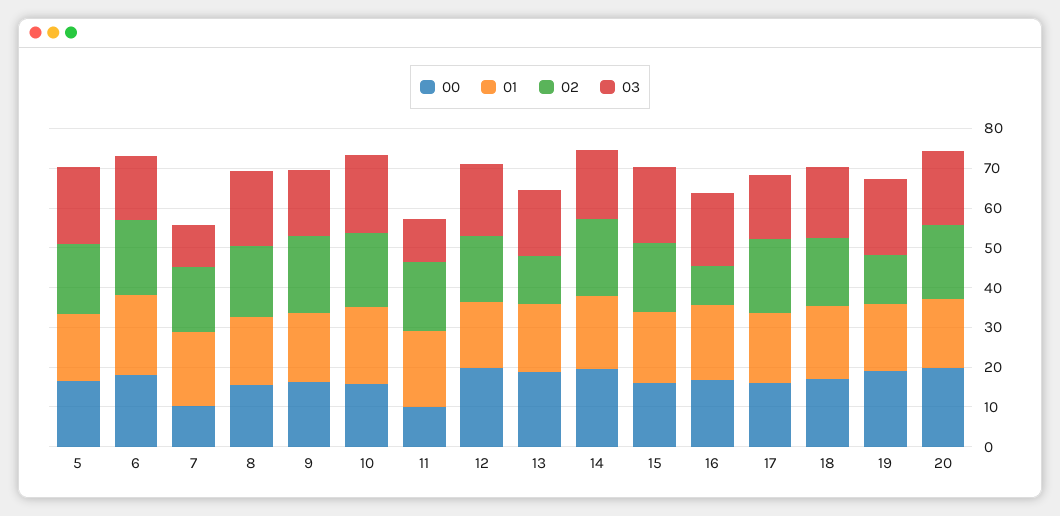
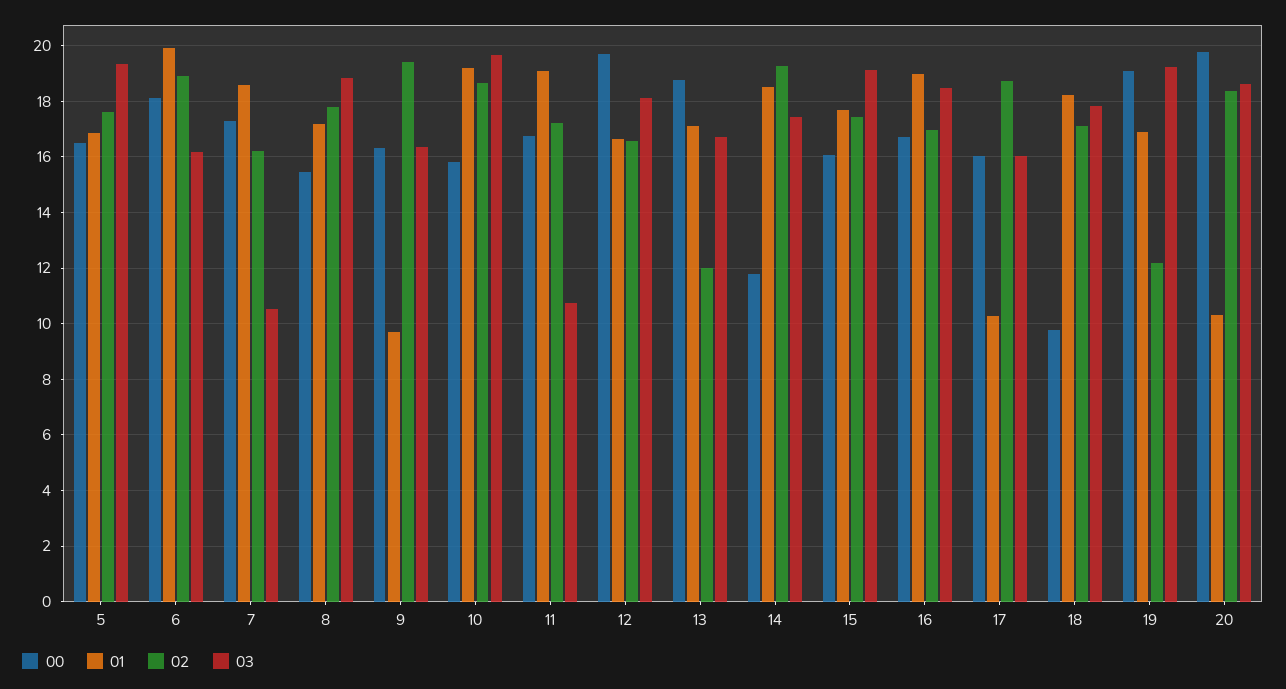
  {
    "00": {
      "5": 16.5,
      "6": 18.25,
-     "7": 10,
+     "7": 17.25,
      "8": 15.5,
      "9": 16.25,
      "10": 15.75,
-     "11": 10,
+     "11": 16.75,
      "12": 19.75,
      "13": 18.75,
-     "14": 20,
+     "14": 11.75,
      "15": 16,
      "16": 16.75,
      "17": 16,
-     "18": 17.5,
+     "18": 9.75,
      "19": 19,
      "20": 19.75
    },
    "01": {
      "5": 16.75,
      "6": 20,
      "7": 18.5,
      "8": 17.25,
-     "9": 17.5,
+     "9": 9.75,
      "10": 19.25,
      "11": 19,
      "12": 16.75,
      "13": 17.25,
      "14": 18.5,
      "15": 17.75,
      "16": 19,
-     "17": 17.5,
+     "17": 10.25,
      "18": 18.25,
      "19": 17,
-     "20": 17.5
+     "20": 10.25
    },
    "02": {
      "5": 17.5,
      "6": 19,
      "7": 16.25,
      "8": 17.75,
      "9": 19.5,
      "10": 18.75,
      "11": 17.25,
      "12": 16.5,
      "13": 12,
      "14": 19.25,
      "15": 17.5,
-     "16": 10,
+     "16": 17,
      "17": 18.75,
      "18": 17.25,
      "19": 12.25,
      "20": 18.25
    },
    "03": {
      "5": 19.25,
      "6": 16.25,
      "7": 10.5,
      "8": 18.75,
      "9": 16.25,
      "10": 19.75,
      "11": 10.75,
      "12": 18.25,
      "13": 16.75,
      "14": 17.5,
      "15": 19.25,
      "16": 18.5,
      "17": 16,
      "18": 17.75,
      "19": 19.25,
      "20": 18.75
    }
  }

